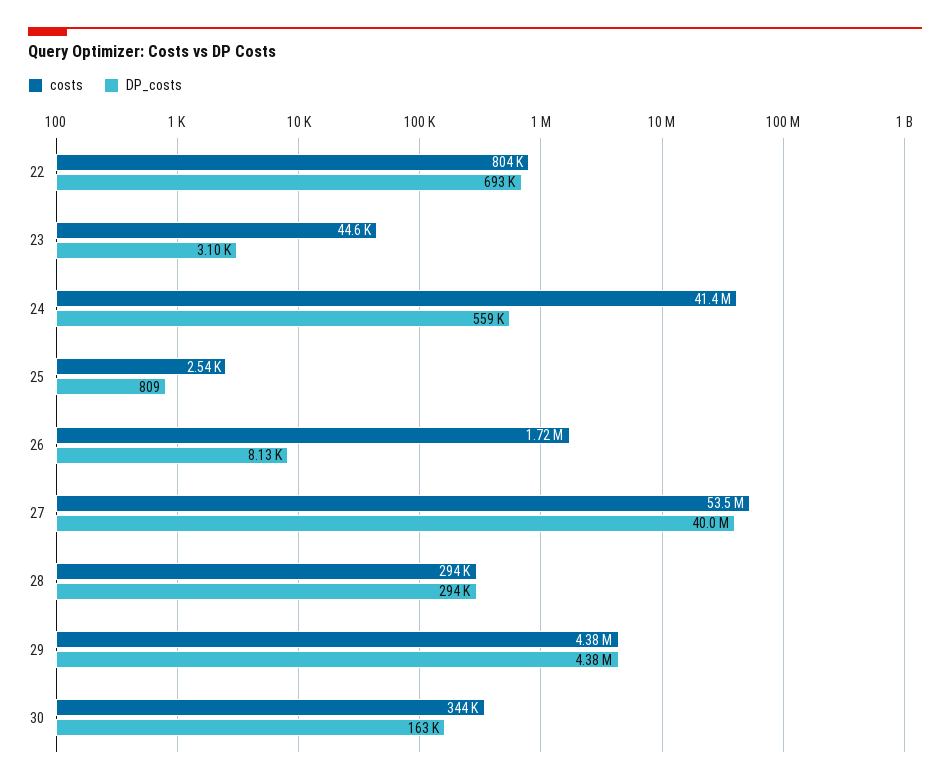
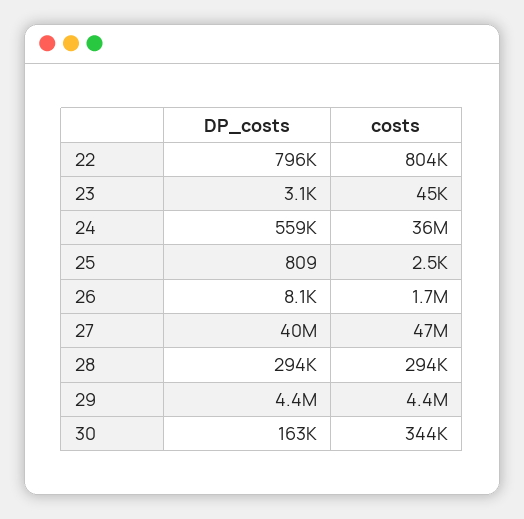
  {
    "costs": {
      "22": 804000,
      "23": 44600,
-     "24": 41400000,
+     "24": 36000000,
      "25": 2540,
      "26": 1720000,
-     "27": 53500000,
+     "27": 47000000,
      "28": 294000,
      "29": 4380000,
      "30": 344000
    },
    "DP_costs": {
-     "22": 693000,
+     "22": 796000,
      "23": 3100,
      "24": 559000,
      "25": 809,
      "26": 8130,
      "27": 40000000,
      "28": 294000,
      "29": 4380000,
      "30": 163000
    }
  }

